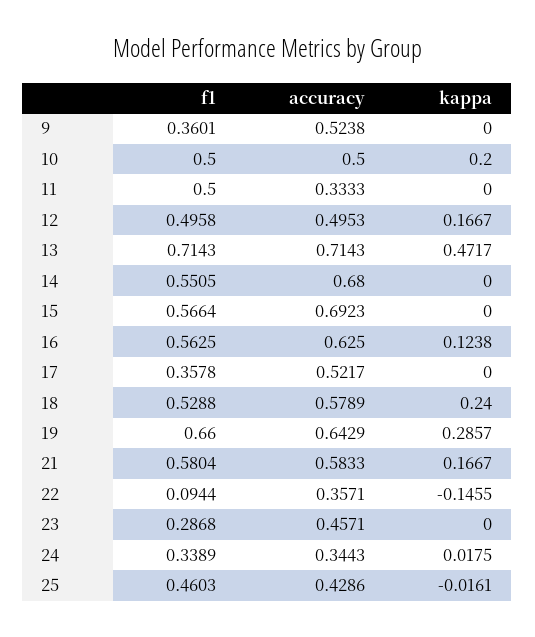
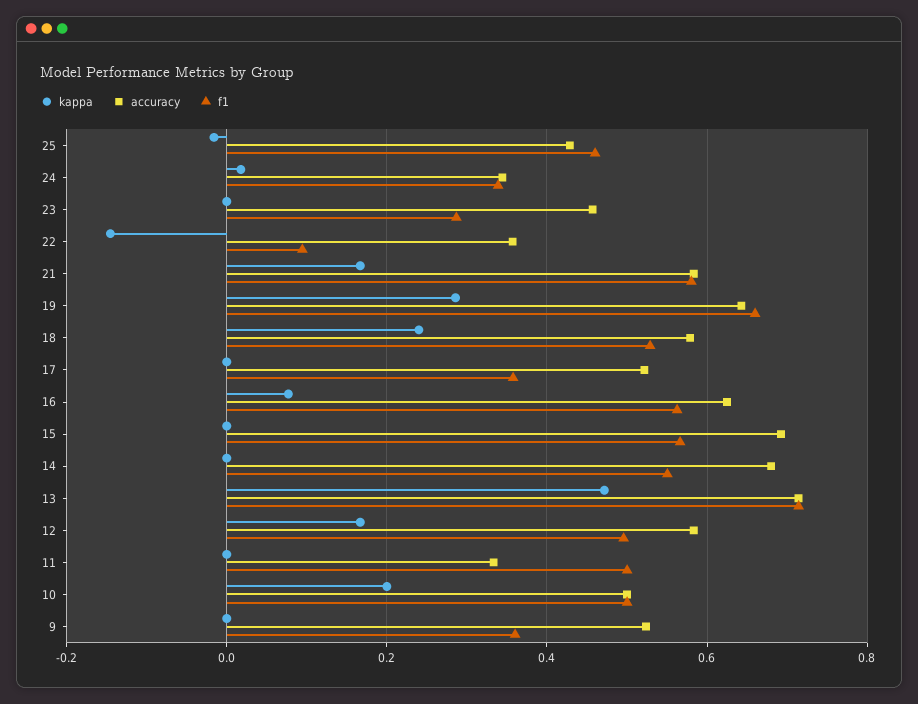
  {
    "f1": {
      "9": 0.3601,
      "10": 0.5,
      "11": 0.5,
      "12": 0.4958,
      "13": 0.7143,
      "14": 0.5505,
      "15": 0.5664,
      "16": 0.5625,
      "17": 0.3578,
      "18": 0.5288,
      "19": 0.66,
      "21": 0.5804,
      "22": 0.0944,
      "23": 0.2868,
      "24": 0.3389,
      "25": 0.4603
    },
    "accuracy": {
      "9": 0.5238,
      "10": 0.5,
      "11": 0.3333,
-     "12": 0.4953,
+     "12": 0.58,
      "13": 0.7143,
      "14": 0.68,
      "15": 0.6923,
      "16": 0.625,
      "17": 0.5217,
      "18": 0.5789,
      "19": 0.6429,
      "21": 0.5833,
      "22": 0.3571,
      "23": 0.4571,
      "24": 0.3443,
      "25": 0.4286
    },
    "kappa": {
      "9": 0,
      "10": 0.2,
      "11": 0,
      "12": 0.1667,
      "13": 0.4717,
      "14": 0,
      "15": 0,
-     "16": 0.1238,
+     "16": 0.08,
      "17": 0,
      "18": 0.24,
      "19": 0.2857,
      "21": 0.1667,
      "22": -0.1455,
      "23": 0,
      "24": 0.0175,
      "25": -0.0161
    }
  }

